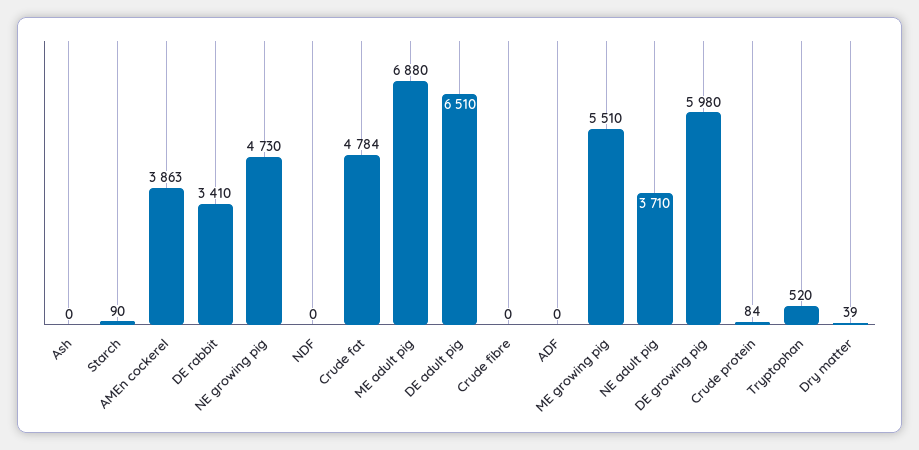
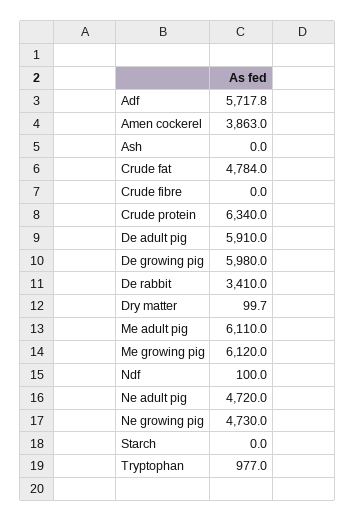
  {
    "Ash": 0,
-   "Starch": 90,
+   "Starch": 0,
    "AMEn cockerel": 3863,
    "DE rabbit": 3410,
    "NE growing pig": 4730,
-   "NDF": 0,
+   "NDF": 100,
    "Crude fat": 4784,
-   "ME adult pig": 6880,
+   "ME adult pig": 6110,
-   "DE adult pig": 6510,
+   "DE adult pig": 5910,
    "Crude fibre": 0,
-   "ADF": 0,
+   "ADF": 5717.8,
-   "ME growing pig": 5510,
+   "ME growing pig": 6120,
-   "NE adult pig": 3710,
+   "NE adult pig": 4720,
    "DE growing pig": 5980,
-   "Crude protein": 84,
+   "Crude protein": 6340,
-   "Tryptophan": 520,
+   "Tryptophan": 977,
-   "Dry matter": 39
+   "Dry matter": 99.7
  }

